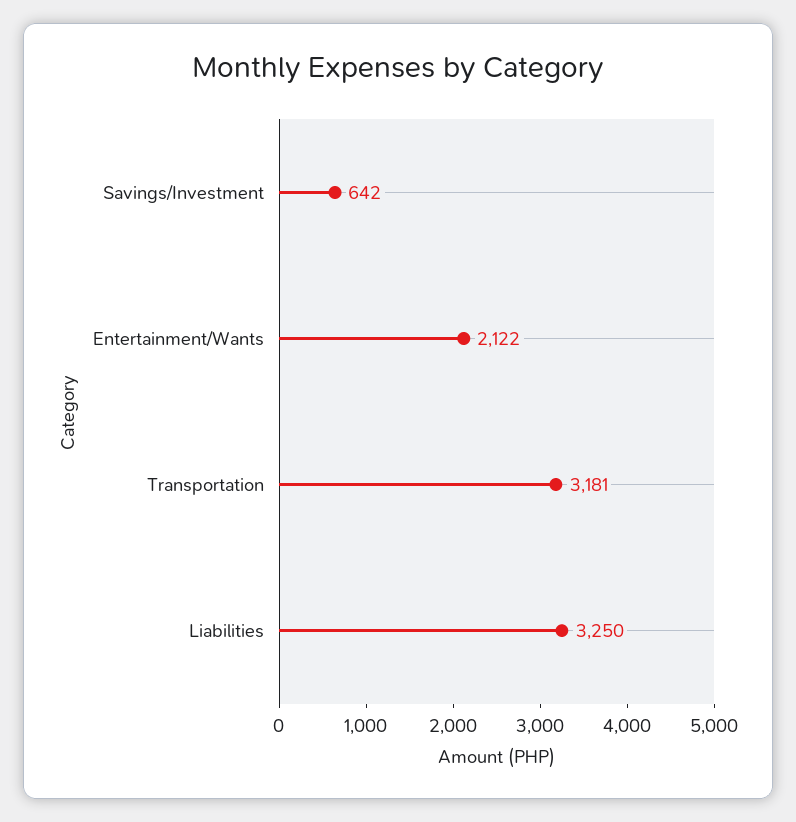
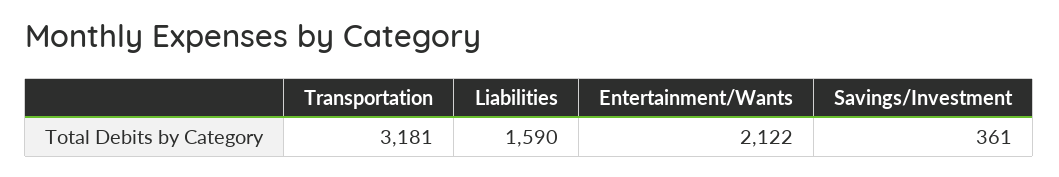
  {
-   "Savings/Investment": 642,
+   "Savings/Investment": 361,
    "Entertainment/Wants": 2122,
    "Transportation": 3181,
-   "Liabilities": 3250
+   "Liabilities": 1590
  }

